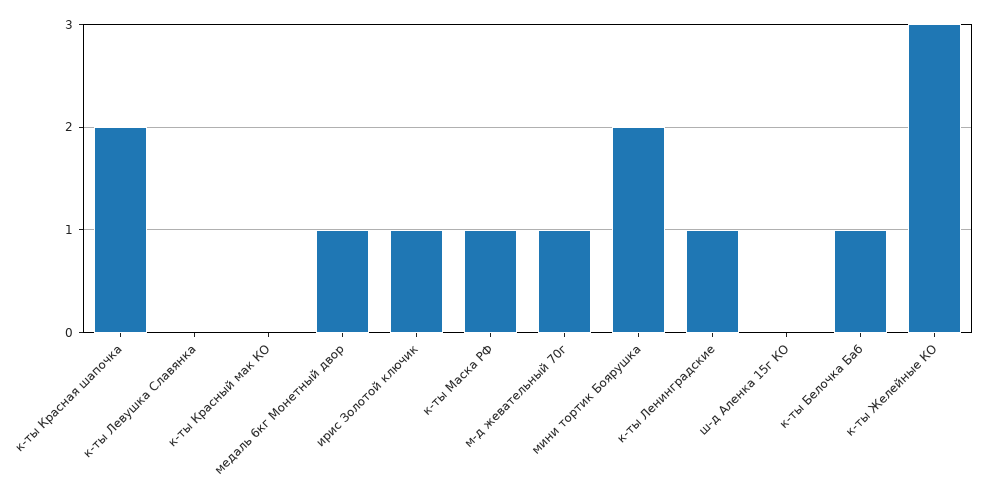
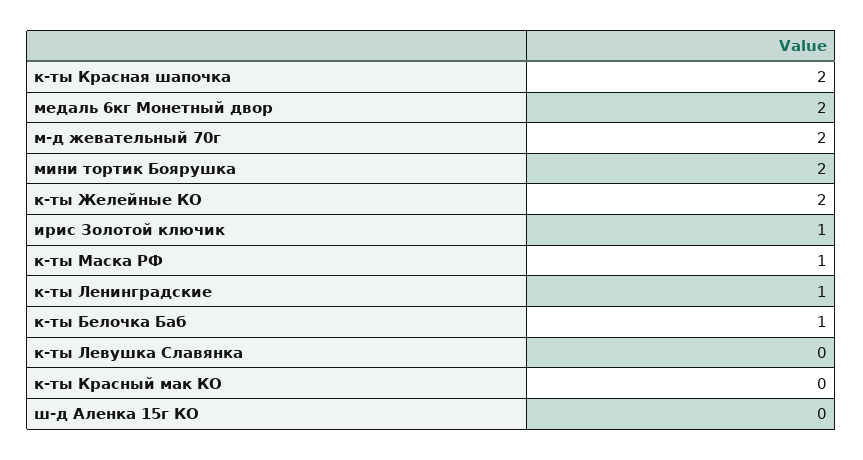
  {
    "к-ты Красная шапочка": 2,
    "к-ты Левушка Славянка": 0,
    "к-ты Красный мак КО": 0,
-   "медаль 6кг Монетный двор": 1,
+   "медаль 6кг Монетный двор": 2,
    "ирис Золотой ключик": 1,
    "к-ты Маска РФ": 1,
-   "м-д жевательный 70г": 1,
+   "м-д жевательный 70г": 2,
    "мини тортик Боярушка": 2,
    "к-ты Ленинградские": 1,
    "ш-д Аленка 15г КО": 0,
    "к-ты Белочка Баб": 1,
-   "к-ты Желейные КО": 3
+   "к-ты Желейные КО": 2
  }

